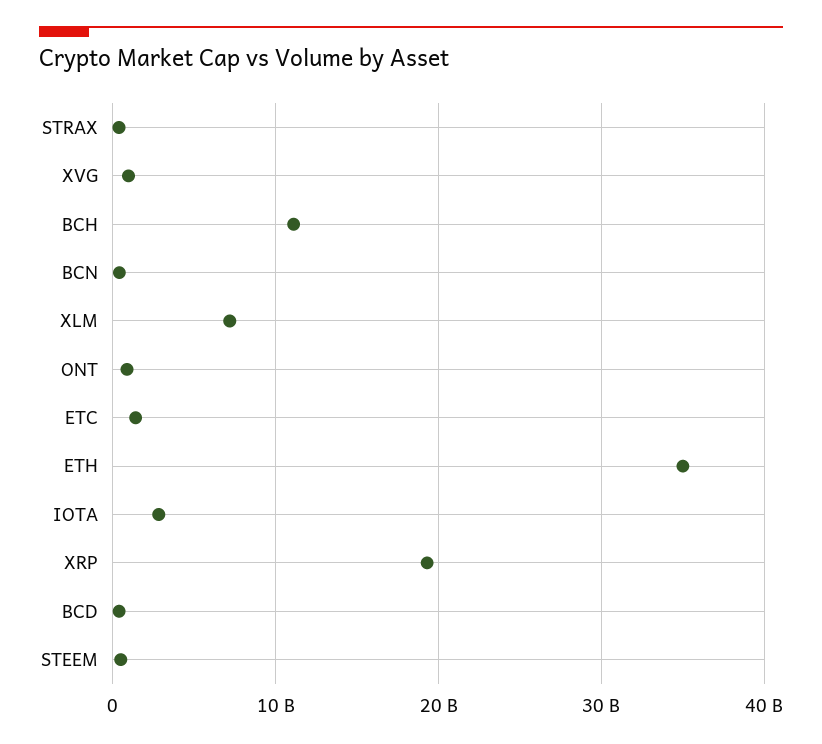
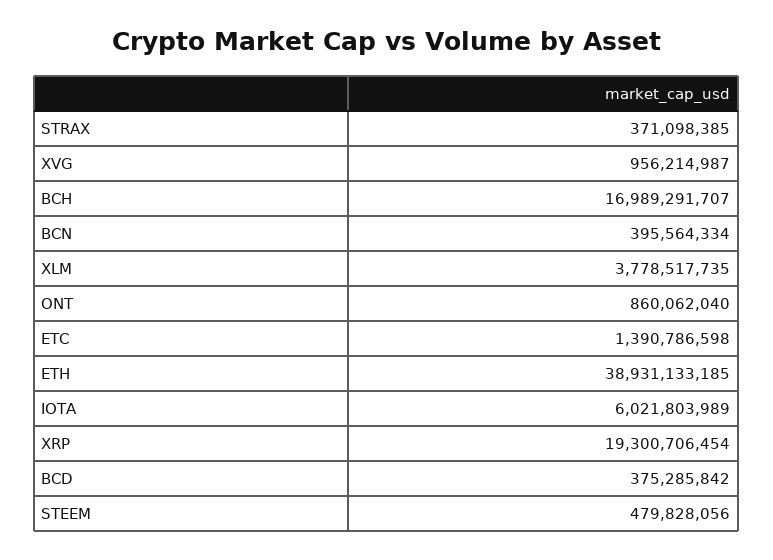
  {
    "STRAX": 371098385,
    "XVG": 956214987,
-   "BCH": 11000000000,
+   "BCH": 16989291707,
    "BCN": 395564334,
-   "XLM": 7000000000,
+   "XLM": 3778517735,
    "ONT": 860062040,
    "ETC": 1390786598,
-   "ETH": 35000000000,
+   "ETH": 38931133185,
-   "IOTA": 3000000000,
+   "IOTA": 6021803989,
    "XRP": 19300706454,
    "BCD": 375285842,
    "STEEM": 479828056
  }

